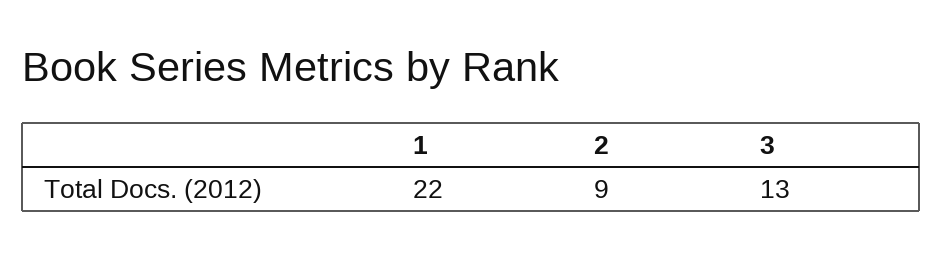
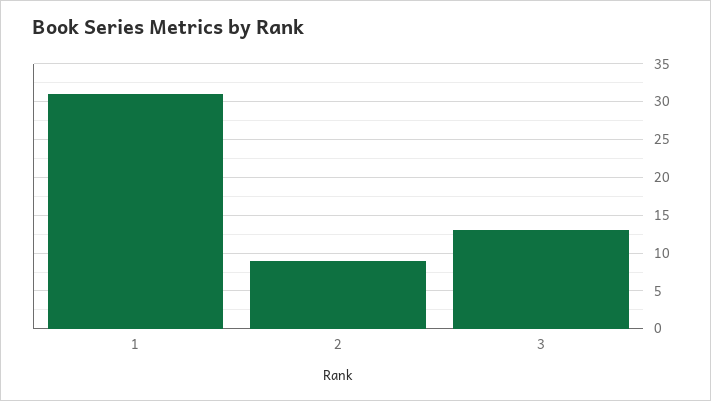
  {
-   "1": 22,
+   "1": 31,
    "2": 9,
    "3": 13
  }

